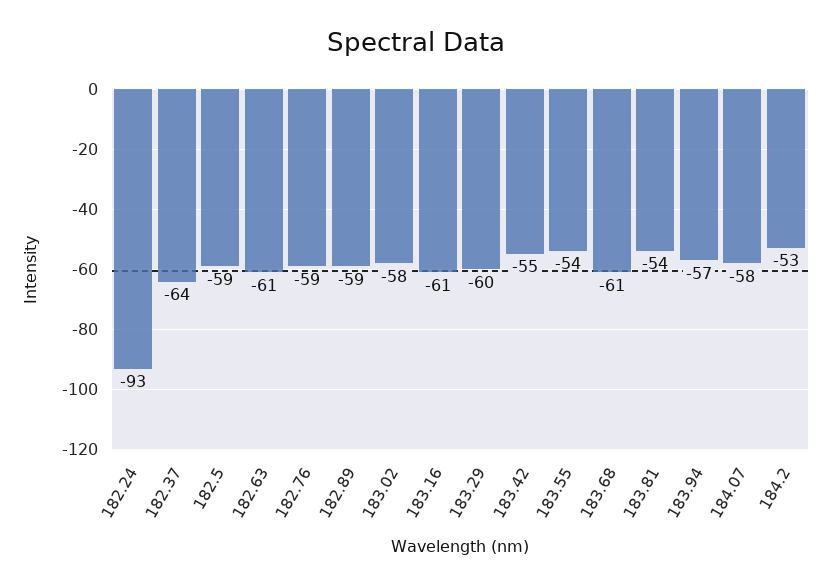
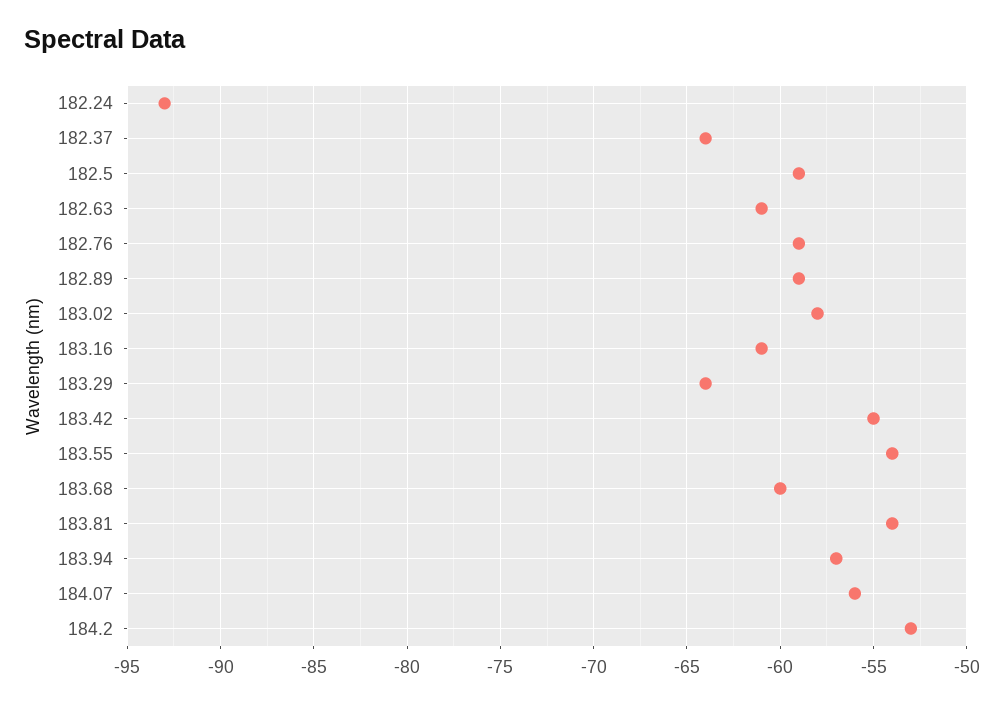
  {
    "182.24": -93,
    "182.37": -64,
    "182.5": -59,
    "182.63": -61,
    "182.76": -59,
    "182.89": -59,
    "183.02": -58,
    "183.16": -61,
-   "183.29": -60,
+   "183.29": -64,
    "183.42": -55,
    "183.55": -54,
-   "183.68": -61,
+   "183.68": -60,
    "183.81": -54,
    "183.94": -57,
-   "184.07": -58,
+   "184.07": -56,
    "184.2": -53
  }

